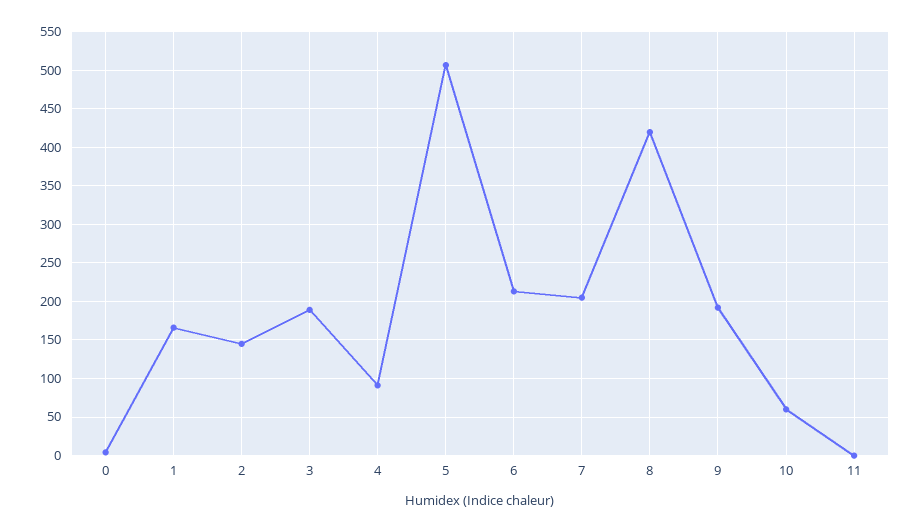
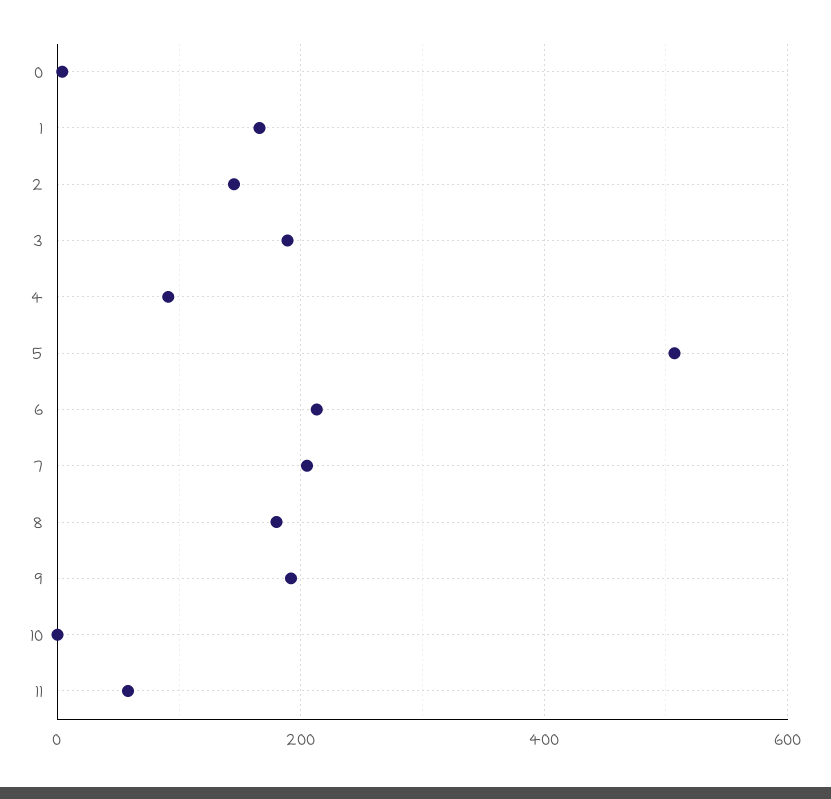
  {
    "0": 0,
    "1": 170,
    "2": 150,
    "3": 190,
    "4": 90,
    "5": 510,
    "6": 210,
    "7": 210,
-   "8": 420,
+   "8": 180,
    "9": 190,
-   "10": 60,
+   "10": 0,
-   "11": 0
+   "11": 60
  }

